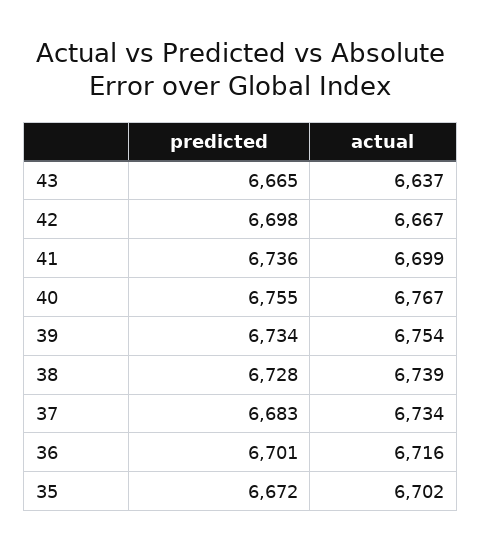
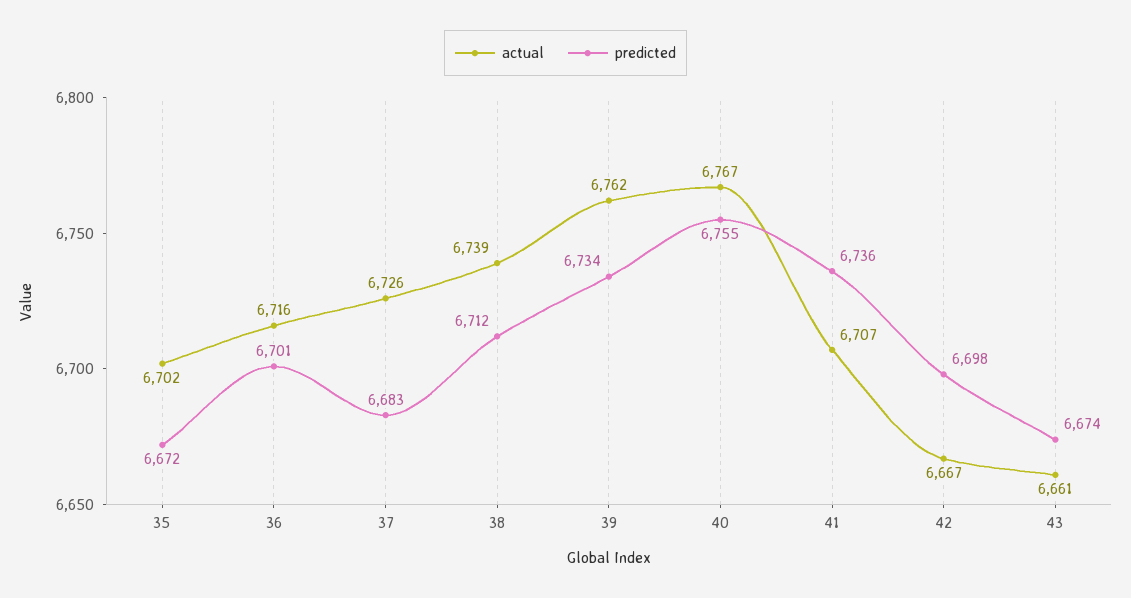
  {
    "predicted": {
-     "43": 6665,
+     "43": 6674,
      "42": 6698,
      "41": 6736,
      "40": 6755,
      "39": 6734,
-     "38": 6728,
+     "38": 6712,
      "37": 6683,
      "36": 6701,
      "35": 6672
    },
    "actual": {
-     "43": 6637,
+     "43": 6661,
      "42": 6667,
-     "41": 6699,
+     "41": 6707,
      "40": 6767,
-     "39": 6754,
+     "39": 6762,
      "38": 6739,
-     "37": 6734,
+     "37": 6726,
      "36": 6716,
      "35": 6702
    }
  }

